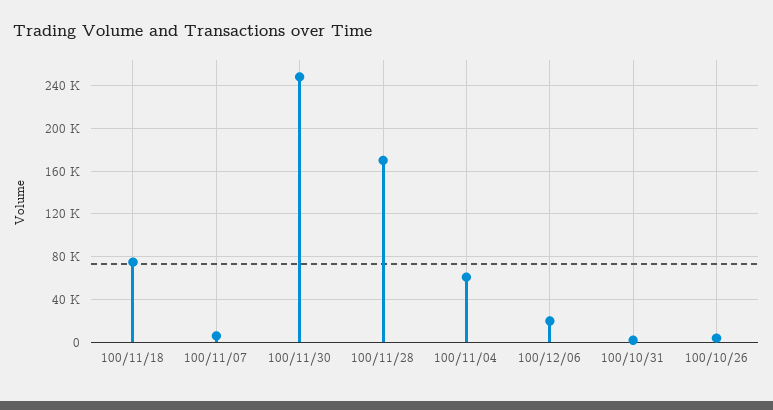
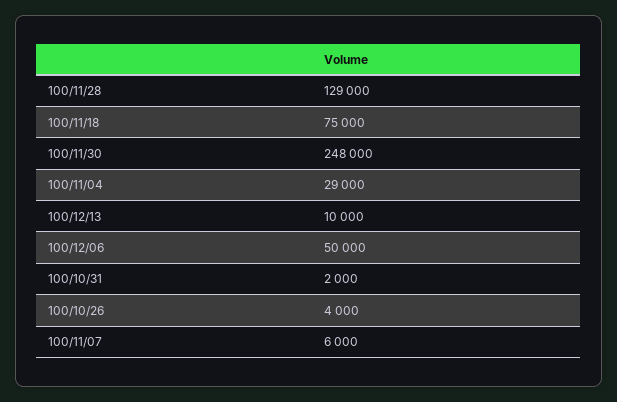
  {
    "100/11/18": 75000,
    "100/11/07": 6000,
    "100/11/30": 248000,
-   "100/11/28": 170000,
+   "100/11/28": 129000,
-   "100/11/04": 60000,
+   "100/11/04": 29000,
-   "100/12/06": 20000,
+   "100/12/06": 50000,
    "100/10/31": 2000,
-   "100/10/26": 4000
+   "100/10/26": 4000,
+   "100/12/13": 10000
  }

